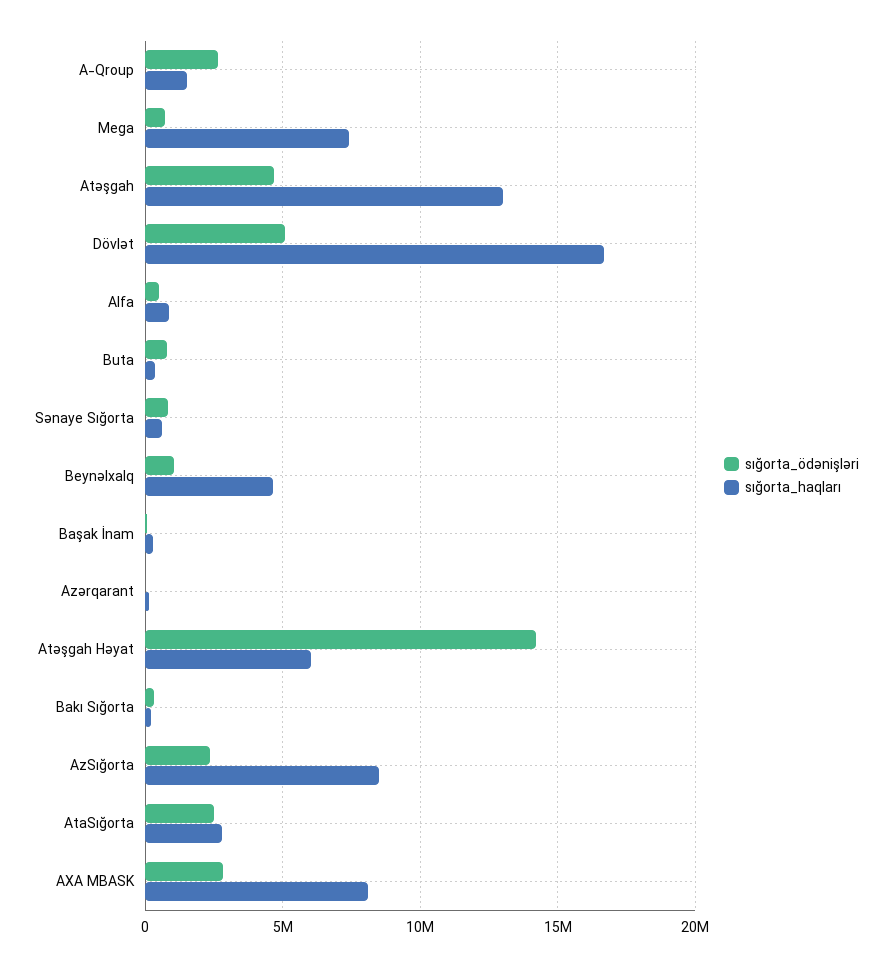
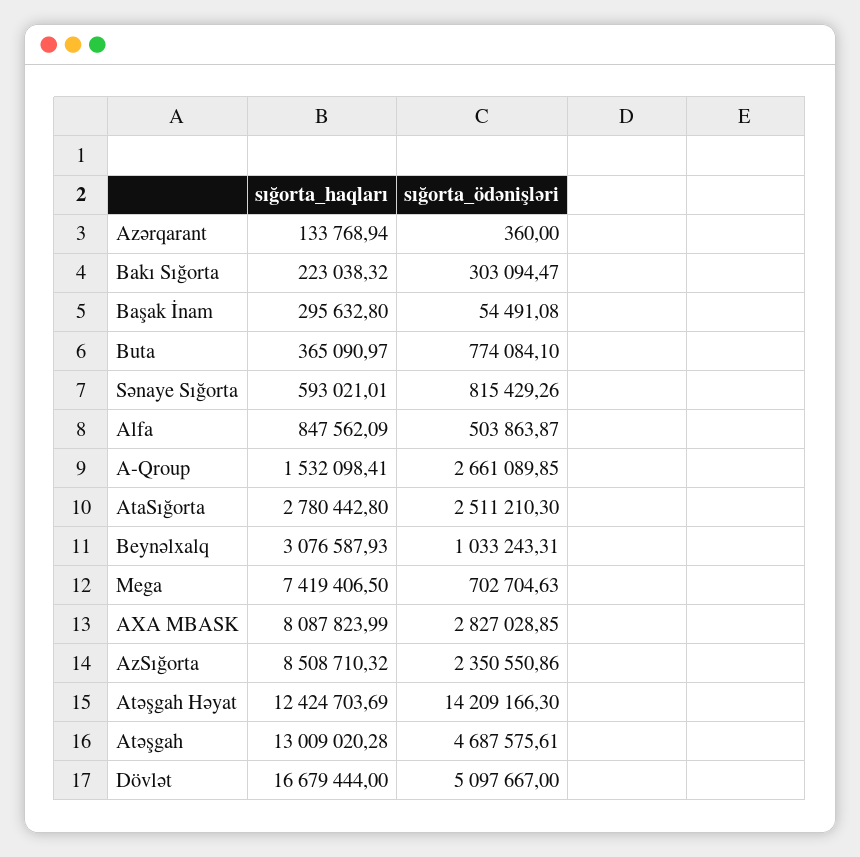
  {
    "sığorta_ödənişləri": {
      "A-Qroup": 2661089.85,
      "Mega": 702704.63,
      "Atəşgah": 4687575.61,
      "Dövlət": 5097667,
      "Alfa": 503863.87,
      "Buta": 774084.1,
      "Sənaye Sığorta": 815429.26,
      "Beynəlxalq": 1033243.31,
      "Başak İnam": 54491.08,
      "Azərqarant": 360,
      "Atəşgah Həyat": 14209166.3,
      "Bakı Sığorta": 303094.47,
      "AzSığorta": 2350550.86,
      "AtaSığorta": 2511210.3,
      "AXA MBASK": 2827028.85
    },
    "sığorta_haqları": {
      "A-Qroup": 1532098.41,
      "Mega": 7419406.5,
      "Atəşgah": 13009020.28,
      "Dövlət": 16679444,
      "Alfa": 847562.09,
      "Buta": 365090.97,
      "Sənaye Sığorta": 593021.01,
-     "Beynəlxalq": 4500000,
+     "Beynəlxalq": 3076587.93,
      "Başak İnam": 295632.8,
      "Azərqarant": 133768.94,
-     "Atəşgah Həyat": 6000000,
+     "Atəşgah Həyat": 12424703.69,
      "Bakı Sığorta": 223038.32,
      "AzSığorta": 8508710.32,
      "AtaSığorta": 2780442.8,
      "AXA MBASK": 8087823.99
    }
  }

